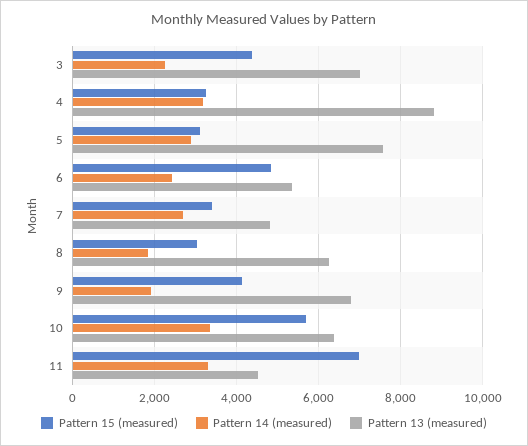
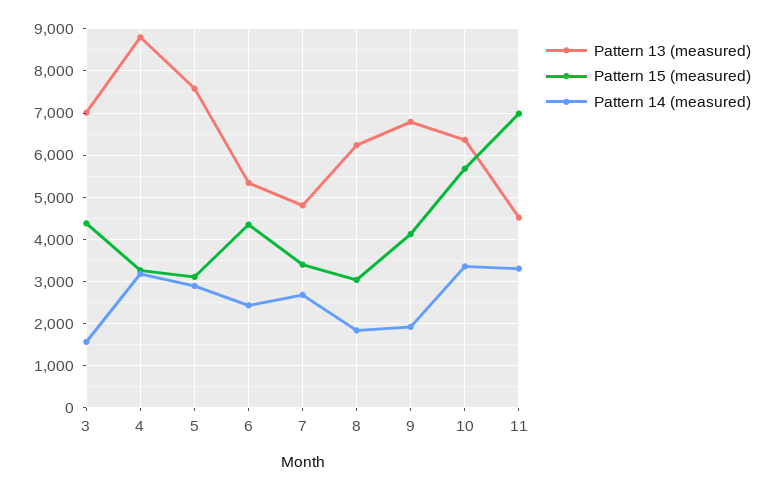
  {
    "Pattern 15 (measured)": {
      "3": 4400,
      "4": 3200,
      "5": 3200,
-     "6": 4800,
+     "6": 4400,
      "7": 3400,
      "8": 3000,
      "9": 4200,
      "10": 5600,
      "11": 7000
    },
    "Pattern 14 (measured)": {
-     "3": 2200,
+     "3": 1600,
      "4": 3200,
      "5": 2800,
      "6": 2400,
      "7": 2600,
      "8": 1800,
      "9": 2000,
      "10": 3400,
      "11": 3400
    },
    "Pattern 13 (measured)": {
      "3": 7000,
      "4": 8800,
      "5": 7600,
      "6": 5400,
      "7": 4800,
      "8": 6200,
      "9": 6800,
      "10": 6400,
      "11": 4600
    }
  }

